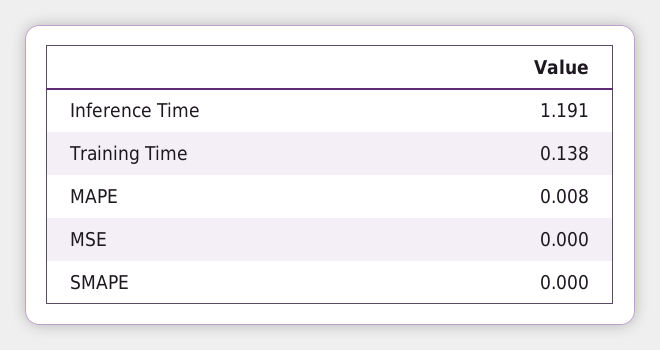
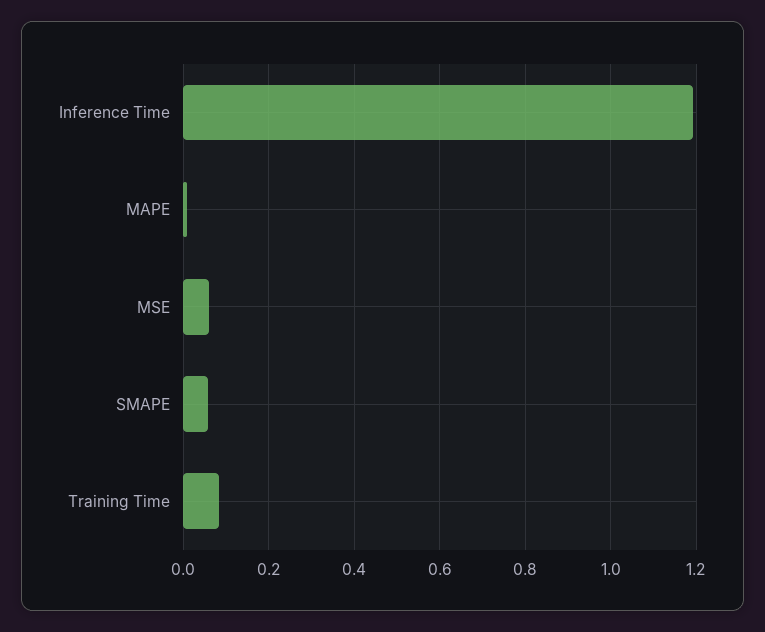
  {
    "Inference Time": 1.191,
-   "Training Time": 0.138,
+   "Training Time": 0.08,
    "MAPE": 0.008,
-   "MSE": 0,
+   "MSE": 0.06,
-   "SMAPE": 0
+   "SMAPE": 0.06
  }

